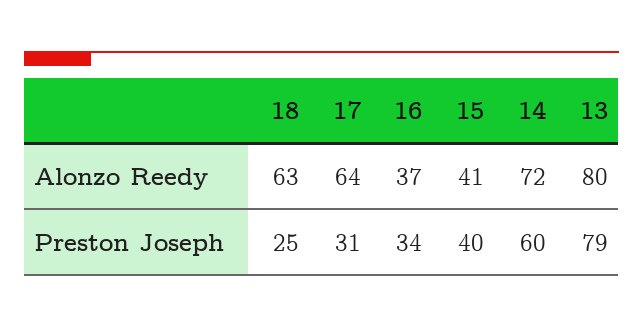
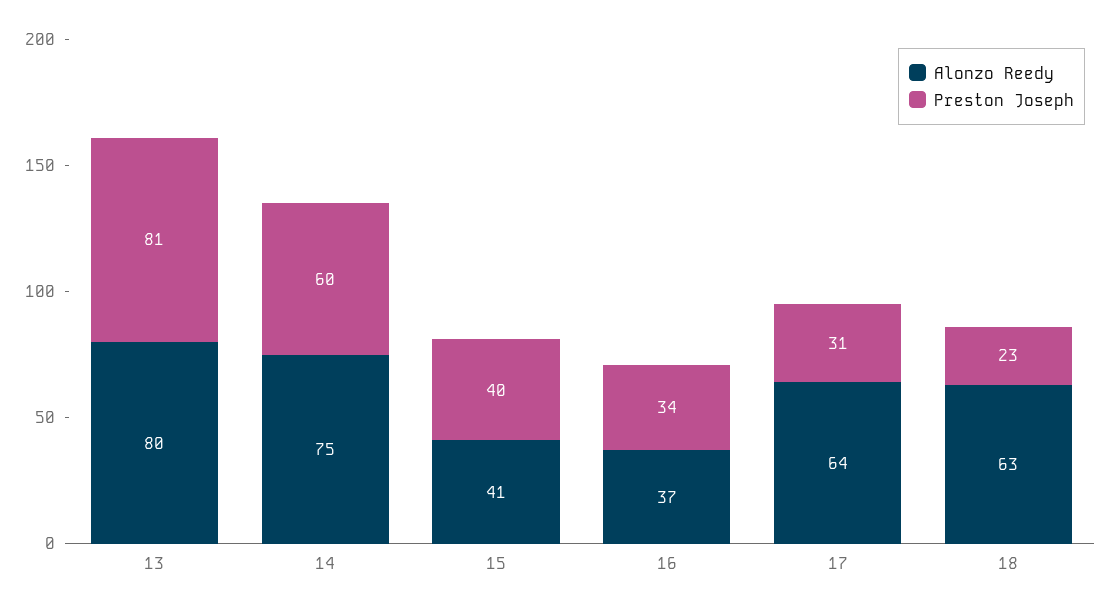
  {
    "Alonzo Reedy": {
      "18": 63,
      "17": 64,
      "16": 37,
      "15": 41,
-     "14": 72,
+     "14": 75,
      "13": 80
    },
    "Preston Joseph": {
-     "18": 25,
+     "18": 23,
      "17": 31,
      "16": 34,
      "15": 40,
      "14": 60,
-     "13": 79
+     "13": 81
    }
  }

